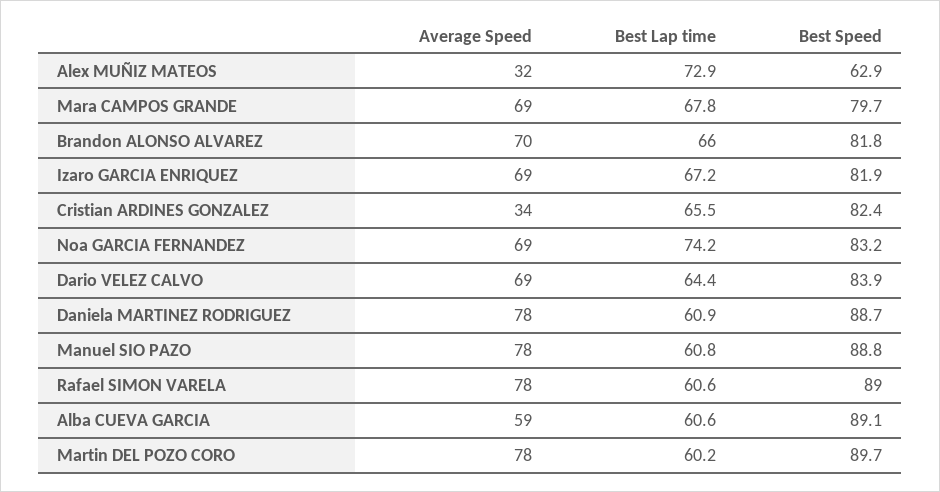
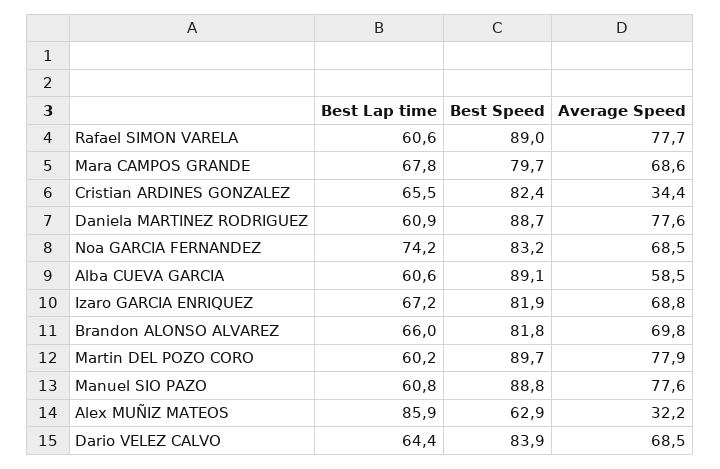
  {
    "Average Speed": {
      "Alex MUÑIZ MATEOS": 32.2,
      "Mara CAMPOS GRANDE": 68.6,
      "Brandon ALONSO ALVAREZ": 69.8,
      "Izaro GARCIA ENRIQUEZ": 68.8,
      "Cristian ARDINES GONZALEZ": 34.4,
      "Noa GARCIA FERNANDEZ": 68.5,
      "Dario VELEZ CALVO": 68.5,
      "Daniela MARTINEZ RODRIGUEZ": 77.6,
      "Manuel SIO PAZO": 77.6,
      "Rafael SIMON VARELA": 77.7,
      "Alba CUEVA GARCIA": 58.5,
      "Martin DEL POZO CORO": 77.9
    },
    "Best Lap time": {
-     "Alex MUÑIZ MATEOS": 72.9,
+     "Alex MUÑIZ MATEOS": 85.9,
      "Mara CAMPOS GRANDE": 67.8,
      "Brandon ALONSO ALVAREZ": 66,
      "Izaro GARCIA ENRIQUEZ": 67.2,
      "Cristian ARDINES GONZALEZ": 65.5,
      "Noa GARCIA FERNANDEZ": 74.2,
      "Dario VELEZ CALVO": 64.4,
      "Daniela MARTINEZ RODRIGUEZ": 60.9,
      "Manuel SIO PAZO": 60.8,
      "Rafael SIMON VARELA": 60.6,
      "Alba CUEVA GARCIA": 60.6,
      "Martin DEL POZO CORO": 60.2
    },
    "Best Speed": {
      "Alex MUÑIZ MATEOS": 62.9,
      "Mara CAMPOS GRANDE": 79.7,
      "Brandon ALONSO ALVAREZ": 81.8,
      "Izaro GARCIA ENRIQUEZ": 81.9,
      "Cristian ARDINES GONZALEZ": 82.4,
      "Noa GARCIA FERNANDEZ": 83.2,
      "Dario VELEZ CALVO": 83.9,
      "Daniela MARTINEZ RODRIGUEZ": 88.7,
      "Manuel SIO PAZO": 88.8,
      "Rafael SIMON VARELA": 89,
      "Alba CUEVA GARCIA": 89.1,
      "Martin DEL POZO CORO": 89.7
    }
  }

